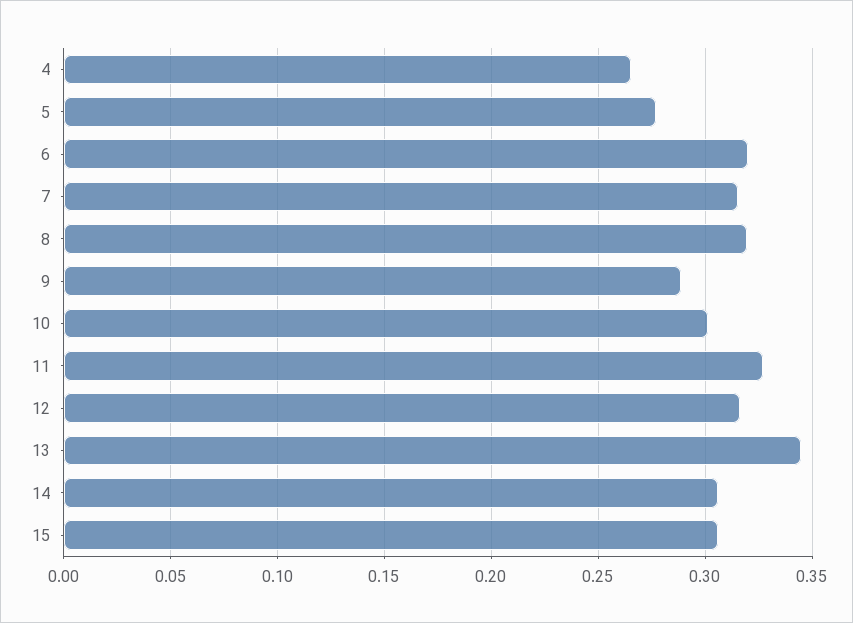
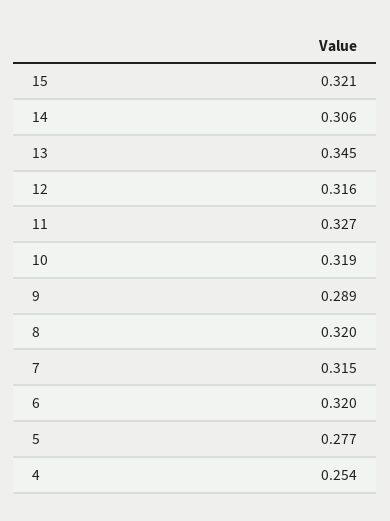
  {
-   "4": 0.265,
+   "4": 0.254,
    "5": 0.277,
    "6": 0.32,
    "7": 0.315,
    "8": 0.32,
    "9": 0.289,
-   "10": 0.3,
+   "10": 0.319,
    "11": 0.327,
    "12": 0.316,
    "13": 0.345,
    "14": 0.306,
-   "15": 0.305
+   "15": 0.321
  }

